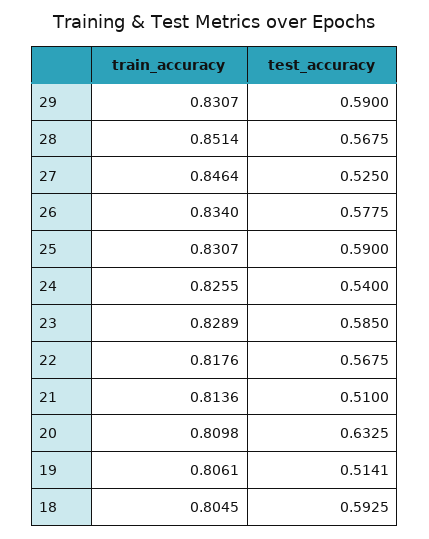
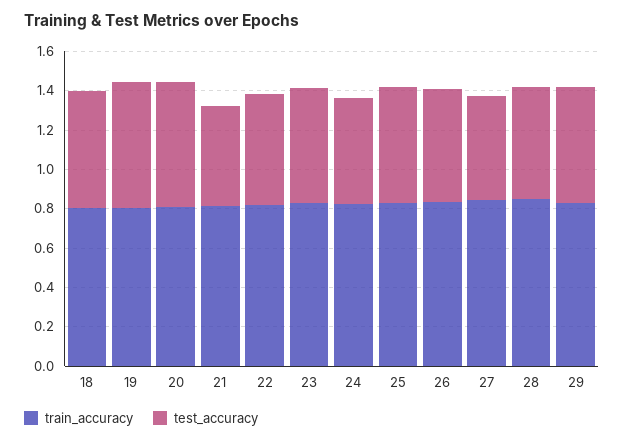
  {
    "train_accuracy": {
      "29": 0.8307,
      "28": 0.8514,
      "27": 0.8464,
      "26": 0.834,
      "25": 0.8307,
      "24": 0.8255,
      "23": 0.8289,
      "22": 0.8176,
      "21": 0.8136,
      "20": 0.8098,
      "19": 0.8061,
      "18": 0.8045
    },
    "test_accuracy": {
      "29": 0.59,
      "28": 0.5675,
      "27": 0.525,
      "26": 0.5775,
      "25": 0.59,
      "24": 0.54,
      "23": 0.585,
      "22": 0.5675,
      "21": 0.51,
      "20": 0.6325,
-     "19": 0.5141,
+     "19": 0.65,
      "18": 0.5925
    }
  }

